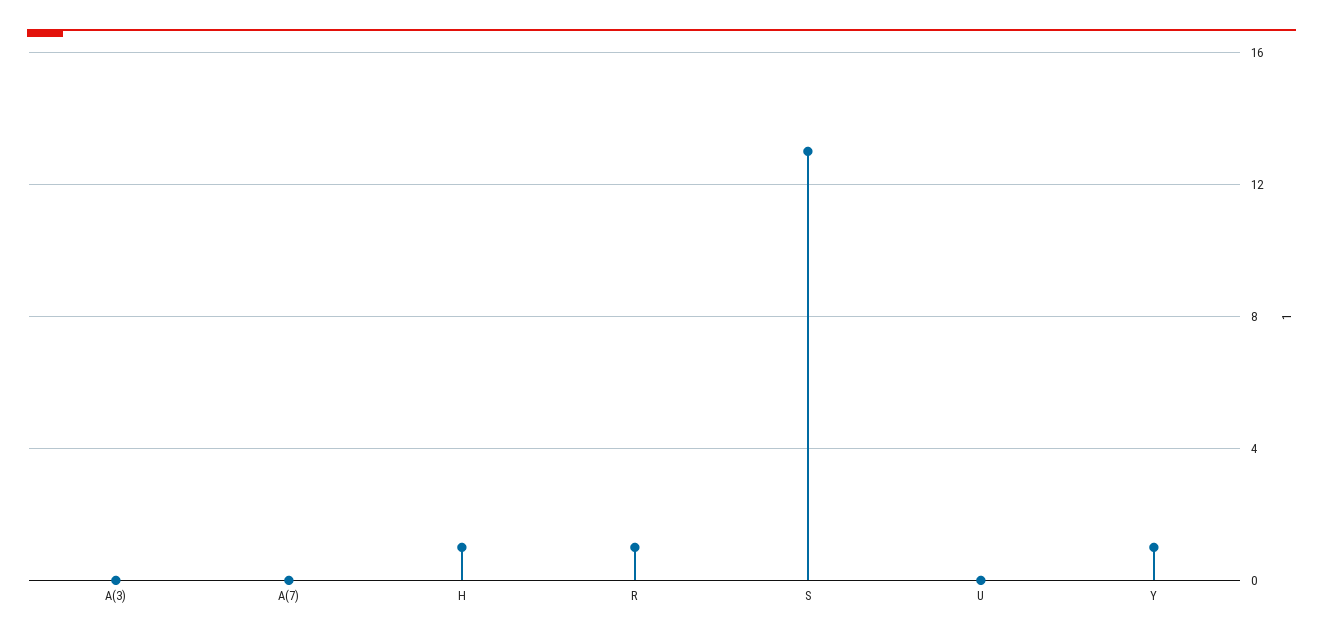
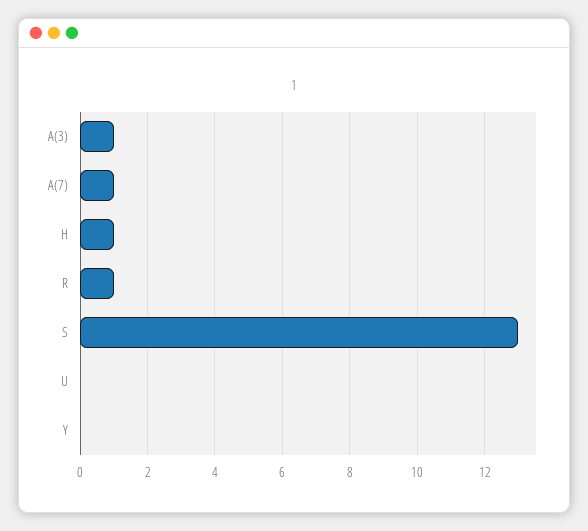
  {
-   "A(3)": 0,
+   "A(3)": 1,
-   "A(7)": 0,
+   "A(7)": 1,
    "H": 1,
    "R": 1,
    "S": 13,
    "U": 0,
-   "Y": 1
+   "Y": 0
  }

